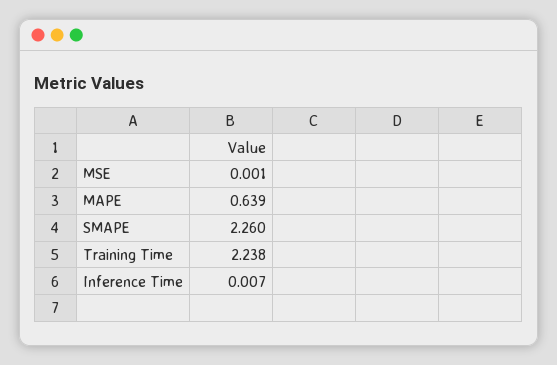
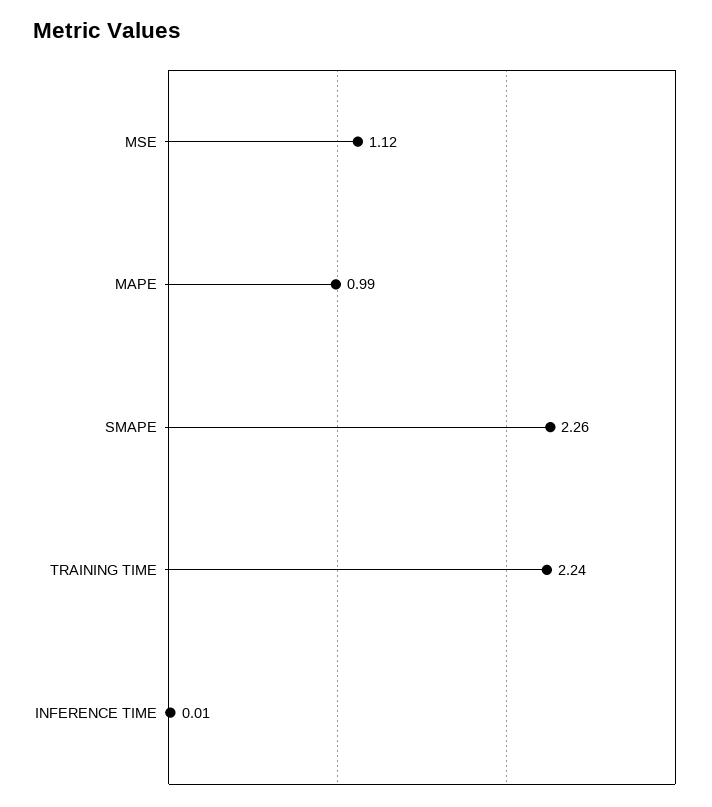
  {
-   "MSE": 0.001,
+   "MSE": 1.12,
-   "MAPE": 0.639,
+   "MAPE": 0.99,
    "SMAPE": 2.26,
    "Training Time": 2.238,
    "Inference Time": 0.007
  }

